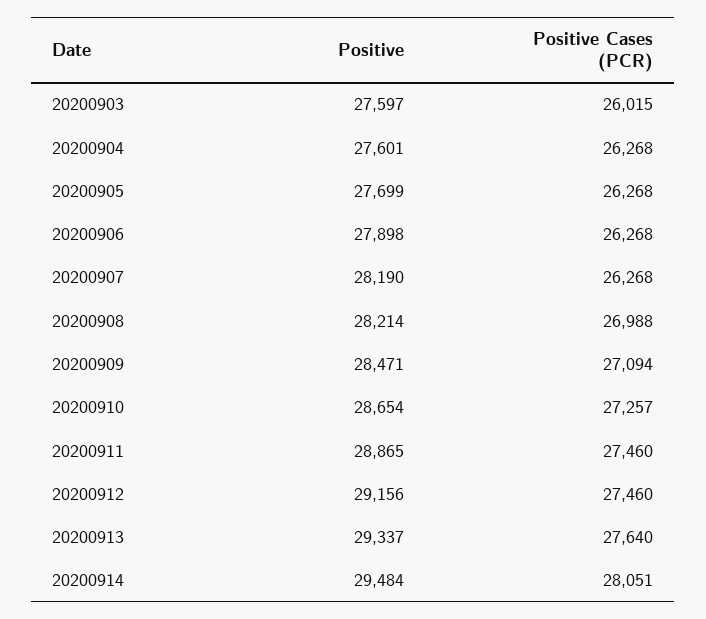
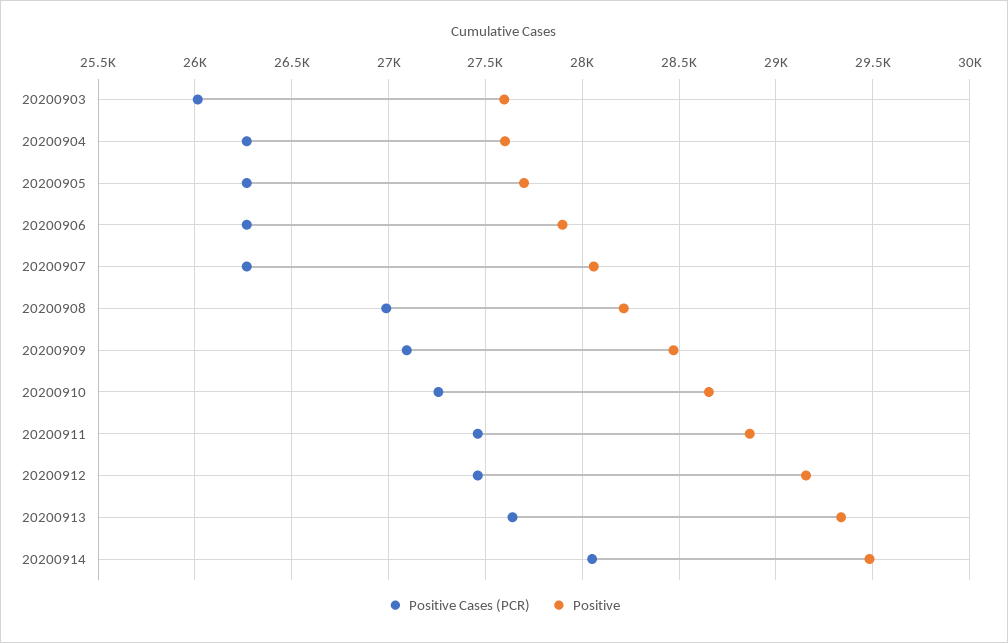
  {
    "Positive": {
      "20200903": 27597,
      "20200904": 27601,
      "20200905": 27699,
      "20200906": 27898,
-     "20200907": 28190,
+     "20200907": 28050,
      "20200908": 28214,
      "20200909": 28471,
      "20200910": 28654,
      "20200911": 28865,
      "20200912": 29156,
      "20200913": 29337,
      "20200914": 29484
    },
    "Positive Cases (PCR)": {
      "20200903": 26015,
      "20200904": 26268,
      "20200905": 26268,
      "20200906": 26268,
      "20200907": 26268,
      "20200908": 26988,
      "20200909": 27094,
      "20200910": 27257,
      "20200911": 27460,
      "20200912": 27460,
      "20200913": 27640,
      "20200914": 28051
    }
  }

